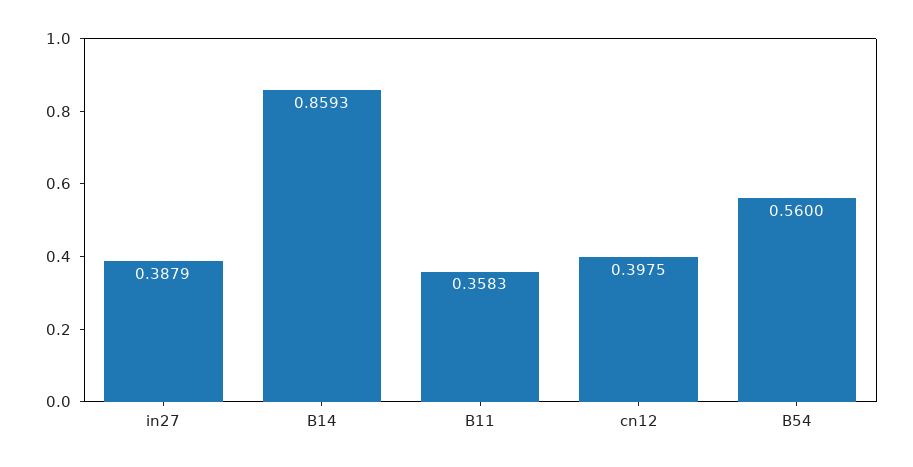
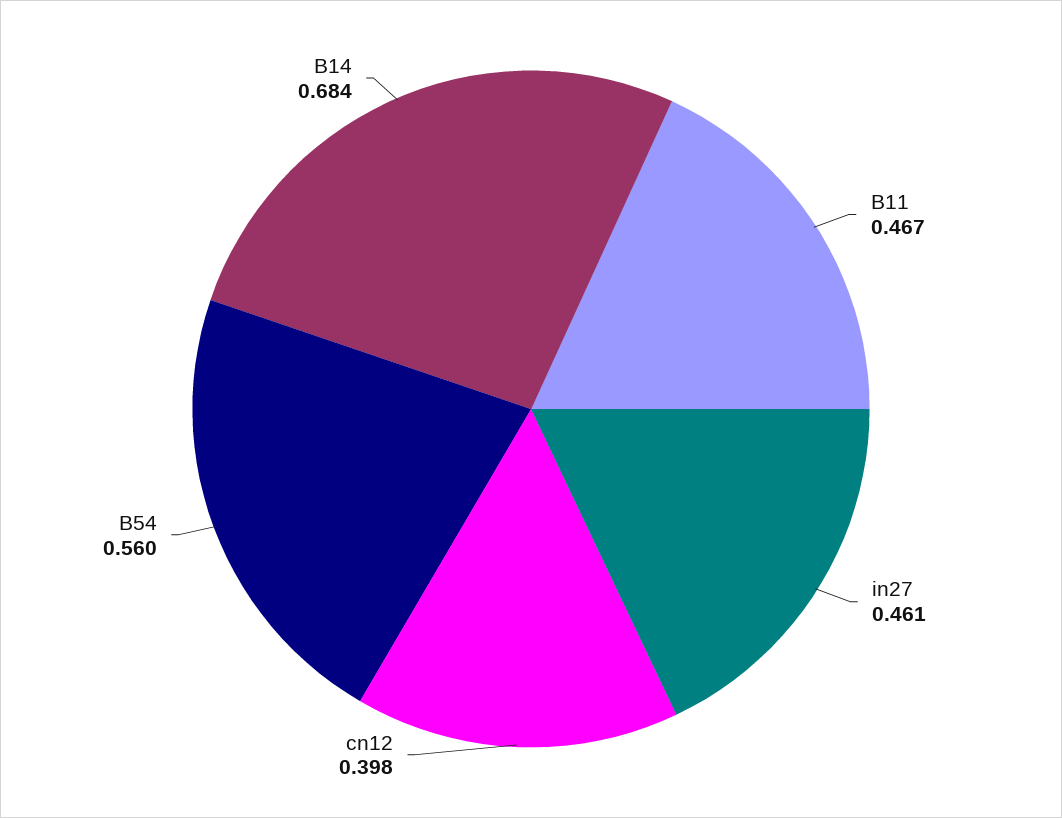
  {
-   "in27": 0.3879,
+   "in27": 0.461,
-   "B14": 0.8593,
+   "B14": 0.684,
-   "B11": 0.3583,
+   "B11": 0.467,
    "cn12": 0.3975,
    "B54": 0.56
  }

